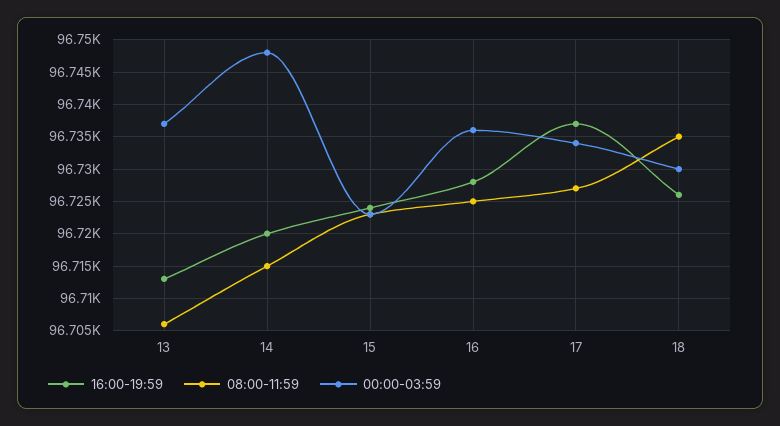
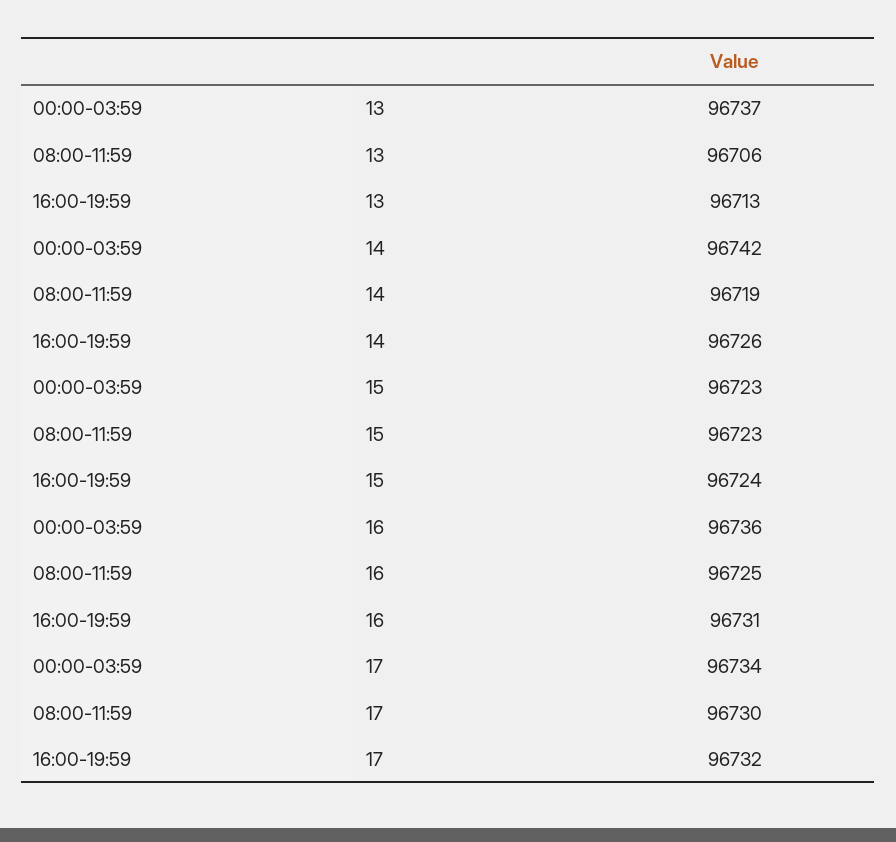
  {
    "16:00-19:59": {
      "13": 96713,
-     "14": 96720,
+     "14": 96726,
      "15": 96724,
-     "16": 96728,
+     "16": 96731,
-     "17": 96737,
+     "17": 96732
-     "18": 96726
    },
    "08:00-11:59": {
      "13": 96706,
-     "14": 96715,
+     "14": 96719,
      "15": 96723,
      "16": 96725,
-     "17": 96727,
+     "17": 96730
-     "18": 96735
    },
    "00:00-03:59": {
      "13": 96737,
-     "14": 96748,
+     "14": 96742,
      "15": 96723,
      "16": 96736,
-     "17": 96734,
+     "17": 96734
-     "18": 96730
    }
  }

